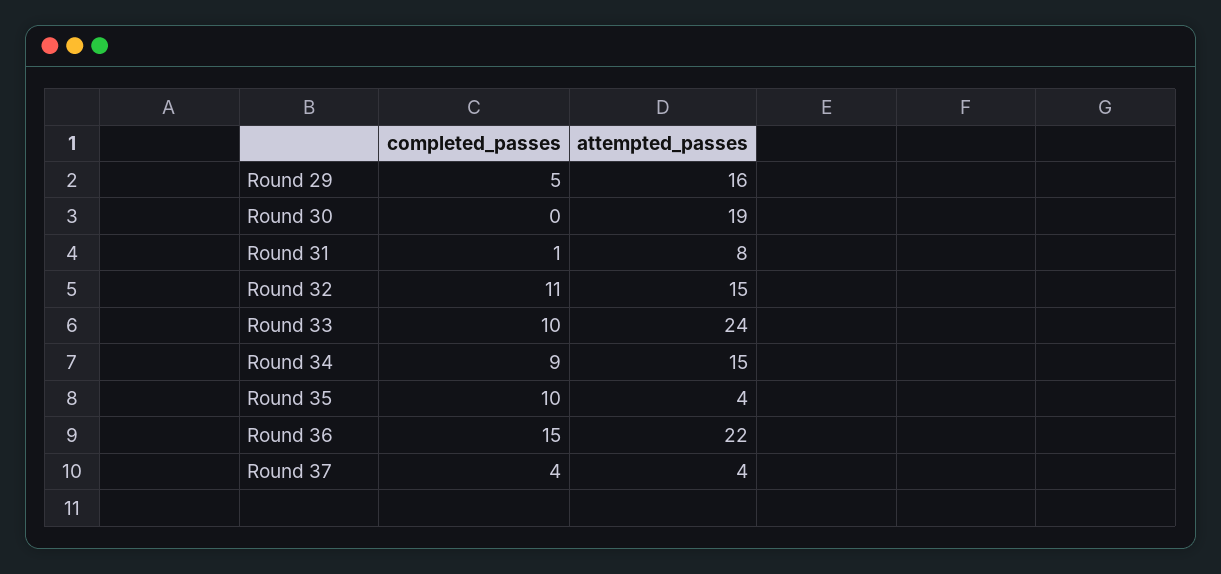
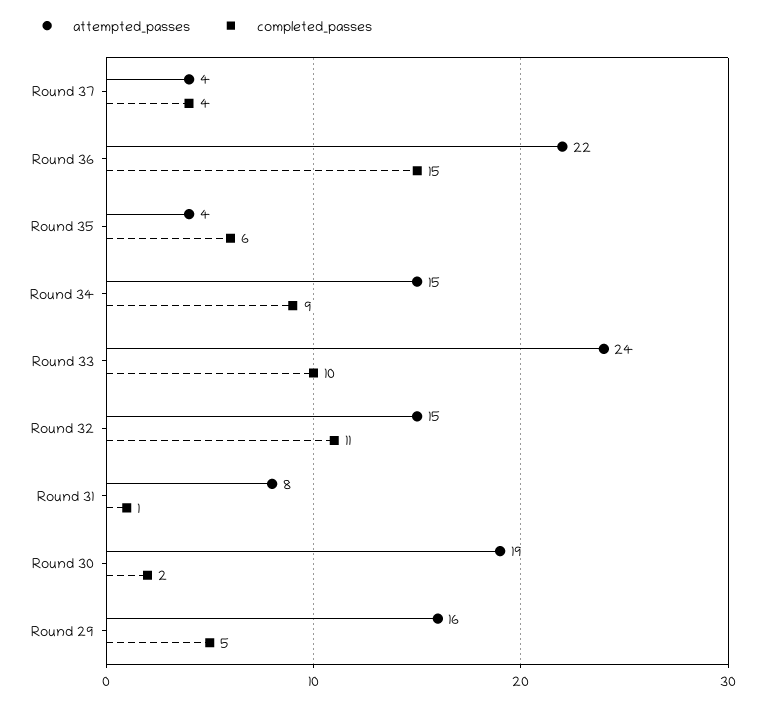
  {
    "completed_passes": {
      "Round 29": 5,
-     "Round 30": 0,
+     "Round 30": 2,
      "Round 31": 1,
      "Round 32": 11,
      "Round 33": 10,
      "Round 34": 9,
-     "Round 35": 10,
+     "Round 35": 6,
      "Round 36": 15,
      "Round 37": 4
    },
    "attempted_passes": {
      "Round 29": 16,
      "Round 30": 19,
      "Round 31": 8,
      "Round 32": 15,
      "Round 33": 24,
      "Round 34": 15,
      "Round 35": 4,
      "Round 36": 22,
      "Round 37": 4
    }
  }

